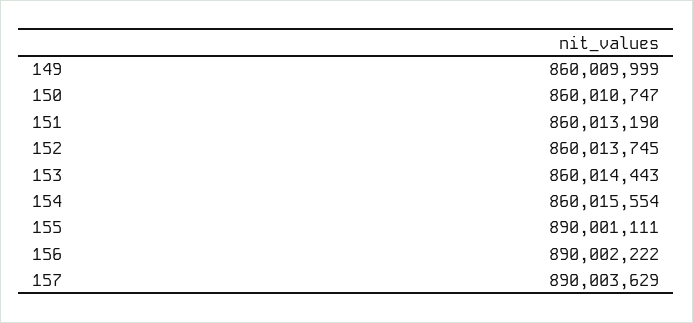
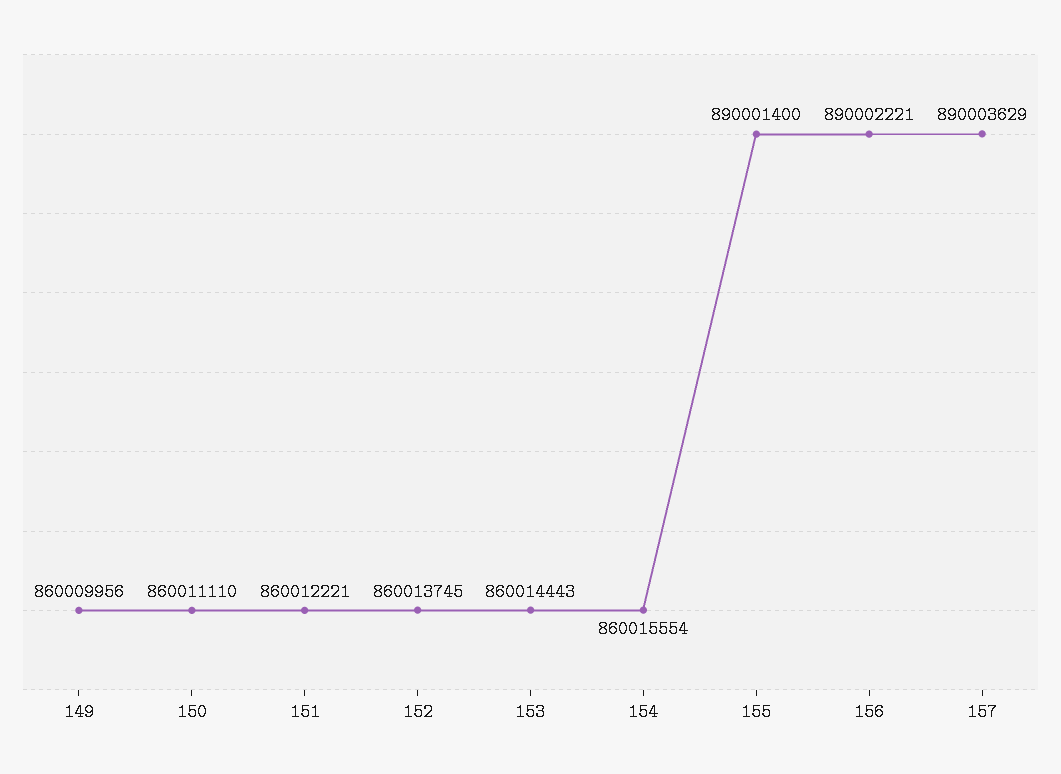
  {
-   "149": 860009999,
+   "149": 860009956,
-   "150": 860010747,
+   "150": 860011110,
-   "151": 860013190,
+   "151": 860012221,
    "152": 860013745,
    "153": 860014443,
    "154": 860015554,
-   "155": 890001111,
+   "155": 890001400,
-   "156": 890002222,
+   "156": 890002221,
    "157": 890003629
  }

